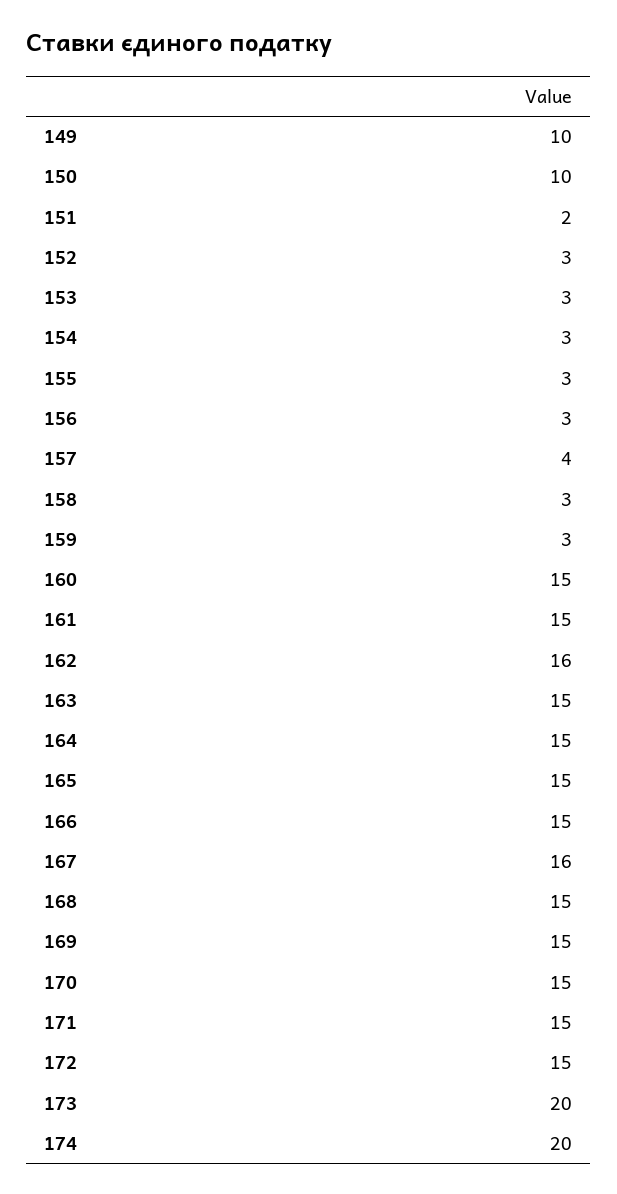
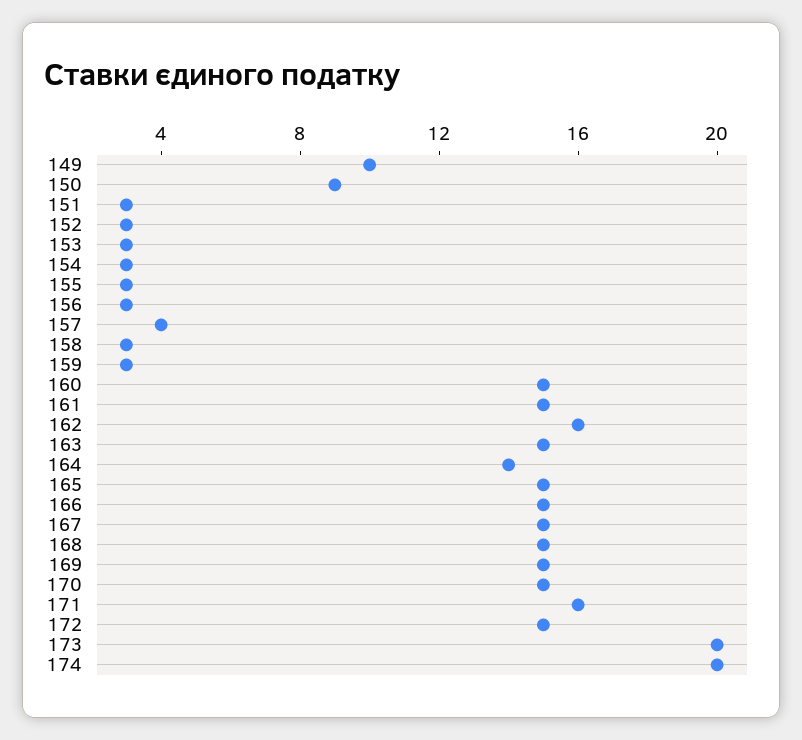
  {
    "149": 10,
-   "150": 10,
+   "150": 9,
-   "151": 2,
+   "151": 3,
    "152": 3,
    "153": 3,
    "154": 3,
    "155": 3,
    "156": 3,
    "157": 4,
    "158": 3,
    "159": 3,
    "160": 15,
    "161": 15,
    "162": 16,
    "163": 15,
-   "164": 15,
+   "164": 14,
    "165": 15,
    "166": 15,
-   "167": 16,
+   "167": 15,
    "168": 15,
    "169": 15,
    "170": 15,
-   "171": 15,
+   "171": 16,
    "172": 15,
    "173": 20,
    "174": 20
  }

